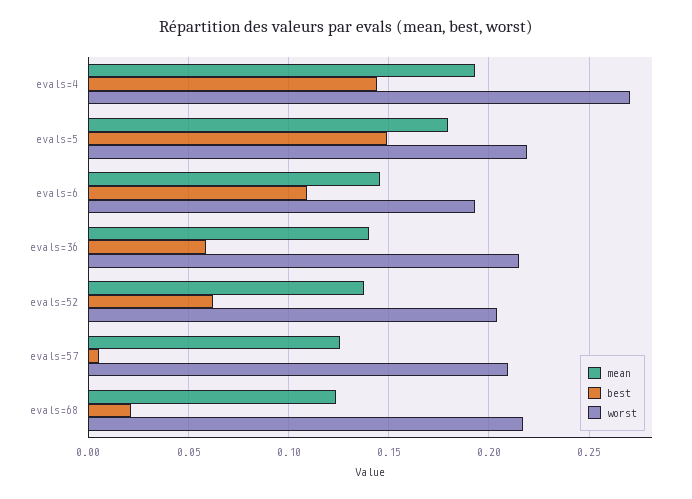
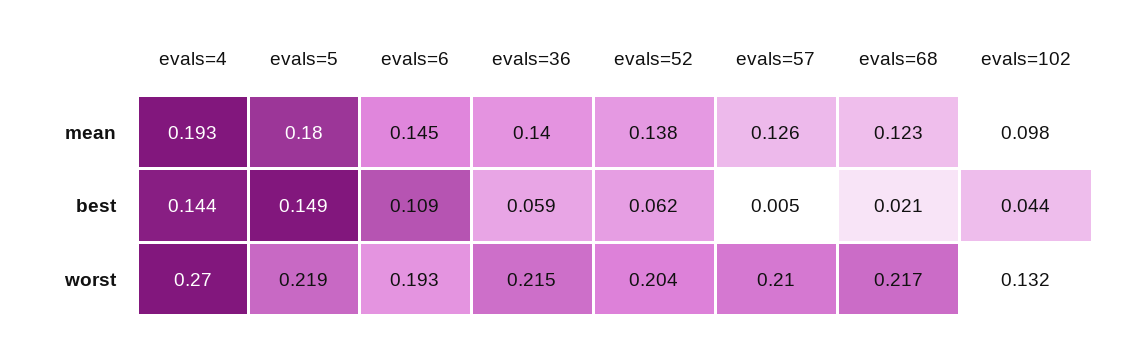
  {
    "mean": {
      "evals=4": 0.193,
      "evals=5": 0.18,
      "evals=6": 0.145,
      "evals=36": 0.14,
      "evals=52": 0.138,
      "evals=57": 0.126,
-     "evals=68": 0.123
+     "evals=68": 0.123,
+     "evals=102": 0.098
    },
    "best": {
      "evals=4": 0.144,
      "evals=5": 0.149,
      "evals=6": 0.109,
      "evals=36": 0.059,
      "evals=52": 0.062,
      "evals=57": 0.005,
-     "evals=68": 0.021
+     "evals=68": 0.021,
+     "evals=102": 0.044
    },
    "worst": {
      "evals=4": 0.27,
      "evals=5": 0.219,
      "evals=6": 0.193,
      "evals=36": 0.215,
      "evals=52": 0.204,
      "evals=57": 0.21,
-     "evals=68": 0.217
+     "evals=68": 0.217,
+     "evals=102": 0.132
    }
  }

